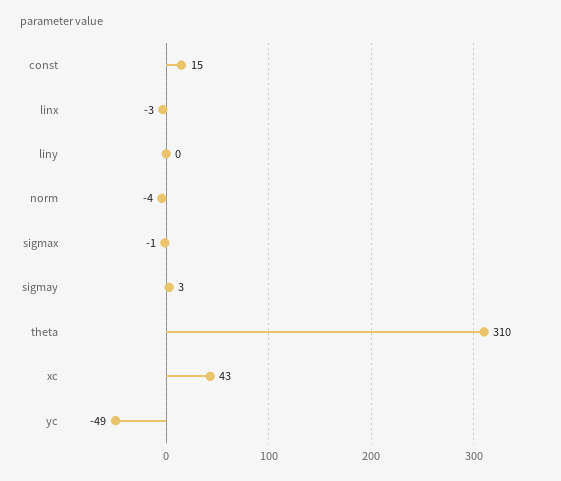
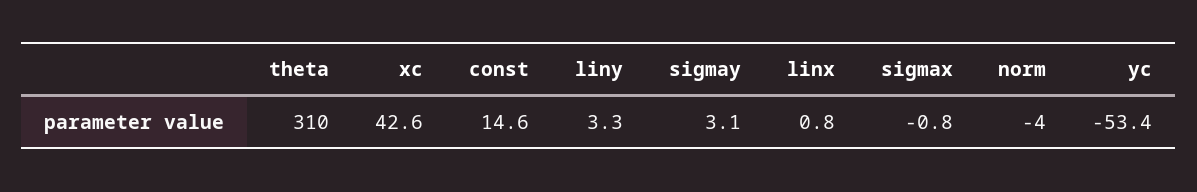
  {
    "const": 14.6,
-   "linx": -3,
+   "linx": 0.8,
-   "liny": 0,
+   "liny": 3.3,
    "norm": -4,
    "sigmax": -0.8,
    "sigmay": 3.1,
    "theta": 310,
    "xc": 42.6,
-   "yc": -49
+   "yc": -53.4
  }

